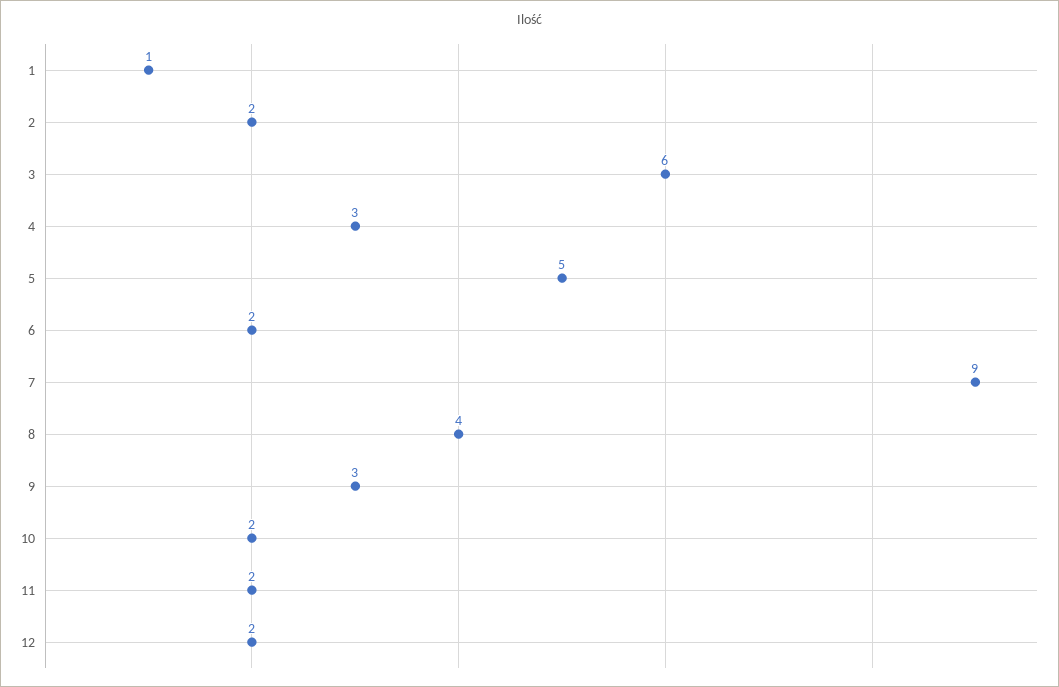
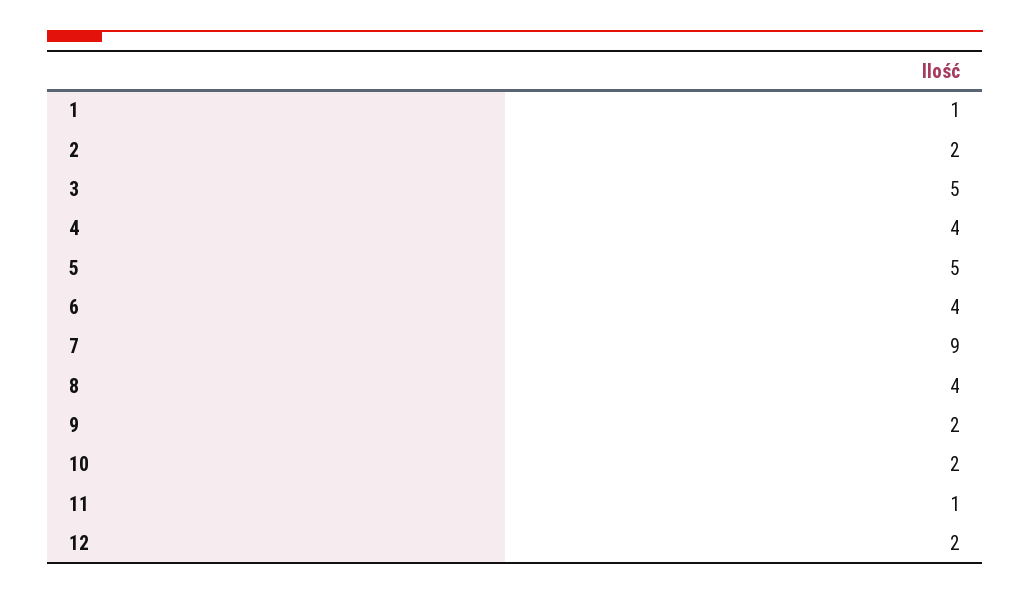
  {
    "1": 1,
    "2": 2,
-   "3": 6,
+   "3": 5,
-   "4": 3,
+   "4": 4,
    "5": 5,
-   "6": 2,
+   "6": 4,
    "7": 9,
    "8": 4,
-   "9": 3,
+   "9": 2,
    "10": 2,
-   "11": 2,
+   "11": 1,
    "12": 2
  }

